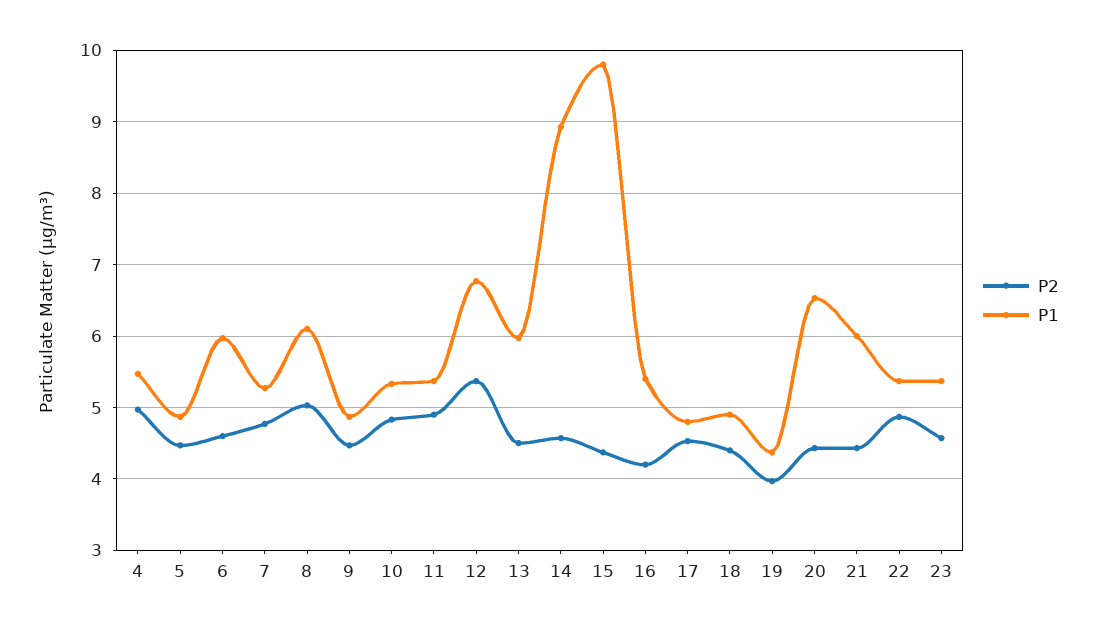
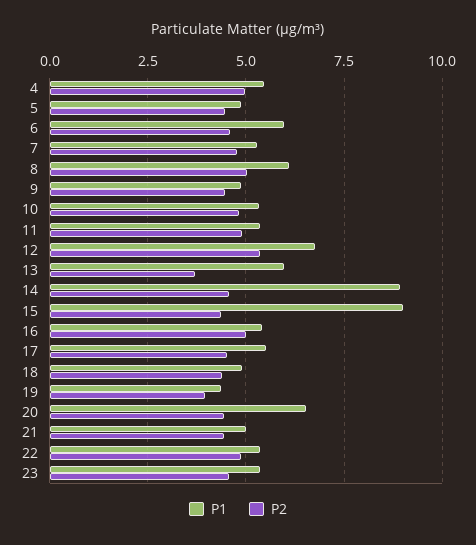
  {
    "P2": {
      "4": 5,
      "5": 4.5,
      "6": 4.6,
      "7": 4.8,
      "8": 5,
      "9": 4.5,
      "10": 4.8,
      "11": 4.9,
      "12": 5.4,
-     "13": 4.5,
+     "13": 3.75,
      "14": 4.6,
      "15": 4.4,
-     "16": 4.2,
+     "16": 5,
      "17": 4.5,
      "18": 4.4,
      "19": 4,
      "20": 4.4,
      "21": 4.4,
      "22": 4.9,
      "23": 4.6
    },
    "P1": {
      "4": 5.5,
      "5": 4.9,
      "6": 6,
      "7": 5.3,
      "8": 6.1,
      "9": 4.9,
      "10": 5.3,
      "11": 5.4,
      "12": 6.8,
      "13": 6,
      "14": 8.9,
-     "15": 9.8,
+     "15": 9,
      "16": 5.4,
-     "17": 4.8,
+     "17": 5.5,
      "18": 4.9,
      "19": 4.4,
      "20": 6.5,
-     "21": 6,
+     "21": 5,
      "22": 5.4,
      "23": 5.4
    }
  }

